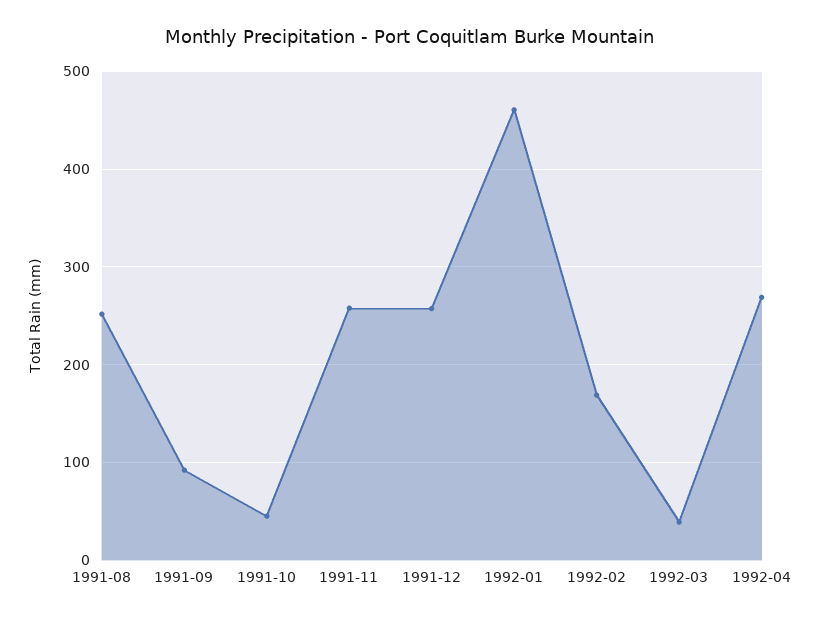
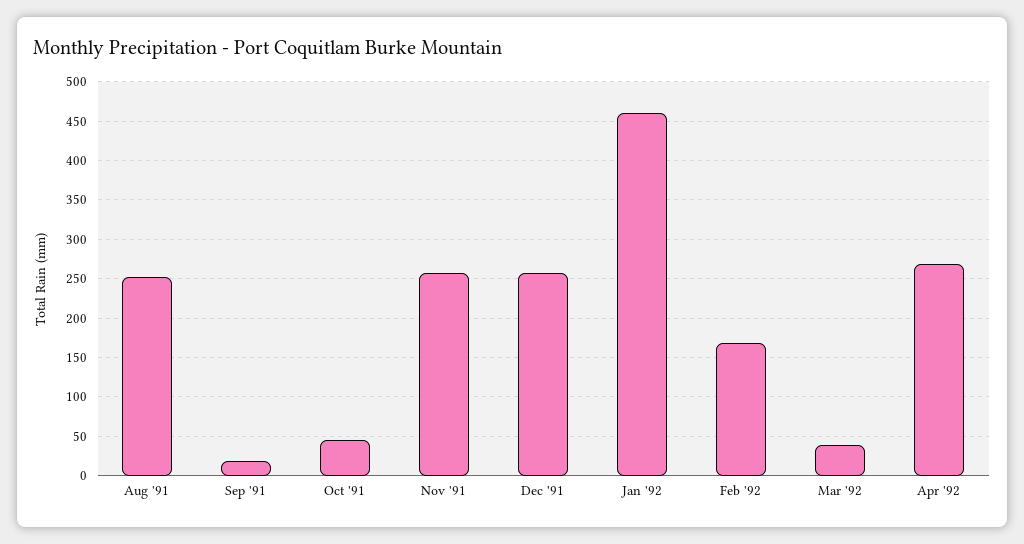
  {
    "1991-08": 250,
-   "1991-09": 90,
+   "1991-09": 20,
    "1991-10": 50,
    "1991-11": 260,
    "1991-12": 260,
    "1992-01": 460,
    "1992-02": 170,
    "1992-03": 40,
    "1992-04": 270
  }

